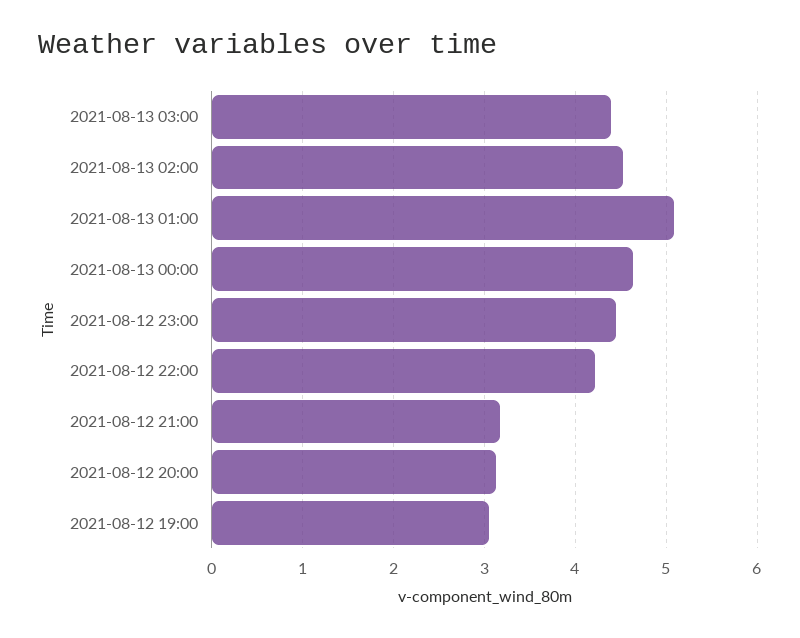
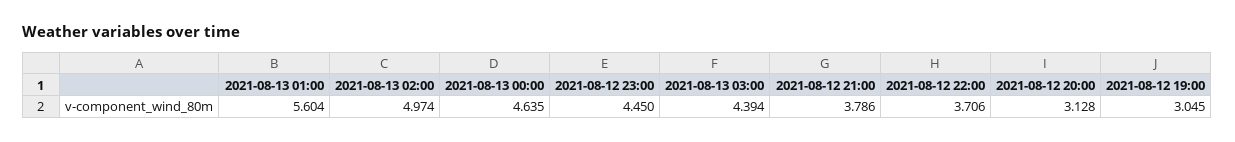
  {
    "2021-08-13 03:00": 4.394,
-   "2021-08-13 02:00": 4.5,
+   "2021-08-13 02:00": 4.974,
-   "2021-08-13 01:00": 5.1,
+   "2021-08-13 01:00": 5.604,
    "2021-08-13 00:00": 4.635,
    "2021-08-12 23:00": 4.45,
-   "2021-08-12 22:00": 4.2,
+   "2021-08-12 22:00": 3.706,
-   "2021-08-12 21:00": 3.2,
+   "2021-08-12 21:00": 3.786,
    "2021-08-12 20:00": 3.128,
    "2021-08-12 19:00": 3.045
  }

